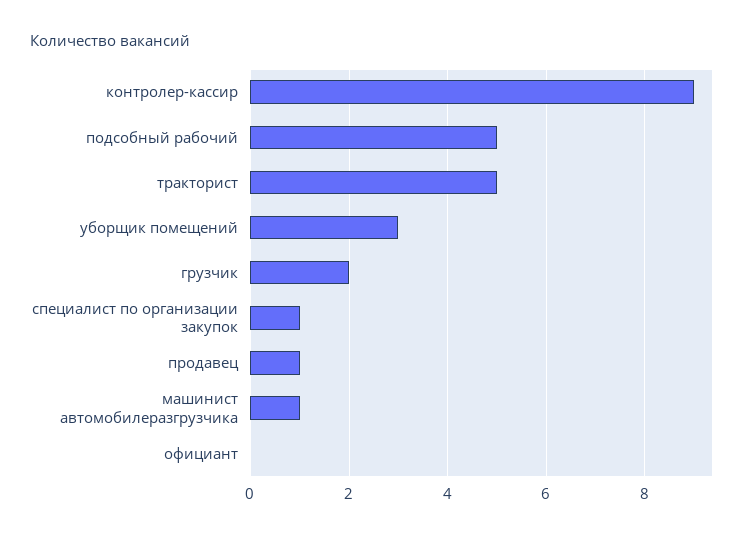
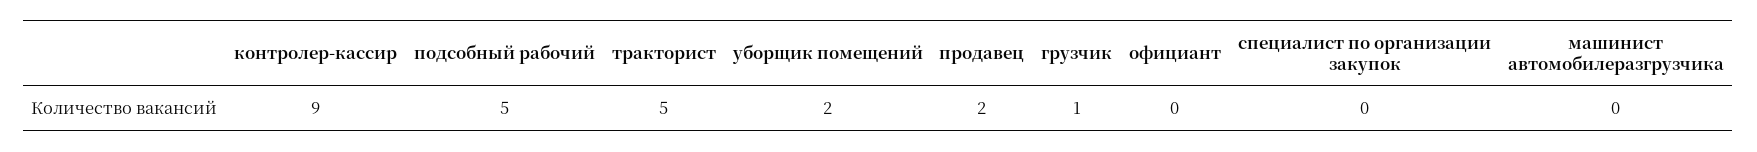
  {
    "контролер-кассир": 9,
    "подсобный рабочий": 5,
    "тракторист": 5,
-   "уборщик помещений": 3,
+   "уборщик помещений": 2,
-   "грузчик": 2,
+   "грузчик": 1,
-   "специалист по организации закупок": 1,
+   "специалист по организации закупок": 0,
-   "продавец": 1,
+   "продавец": 2,
-   "машинист автомобилеразгрузчика": 1,
+   "машинист автомобилеразгрузчика": 0,
    "официант": 0
  }

